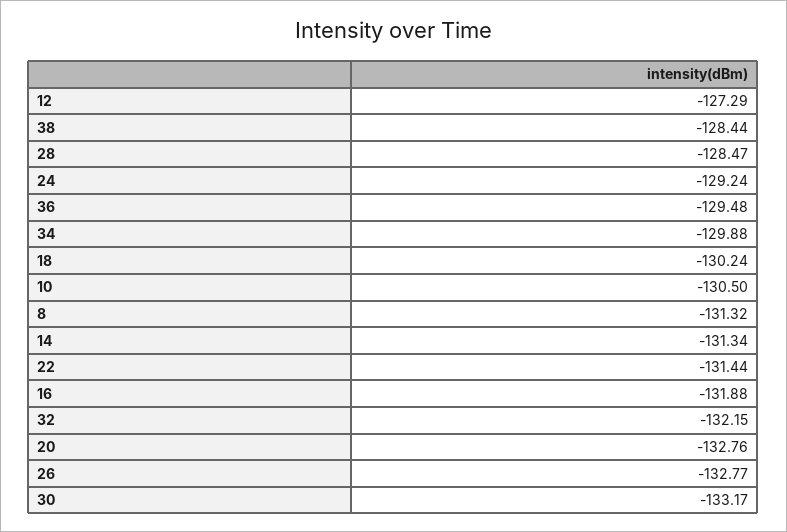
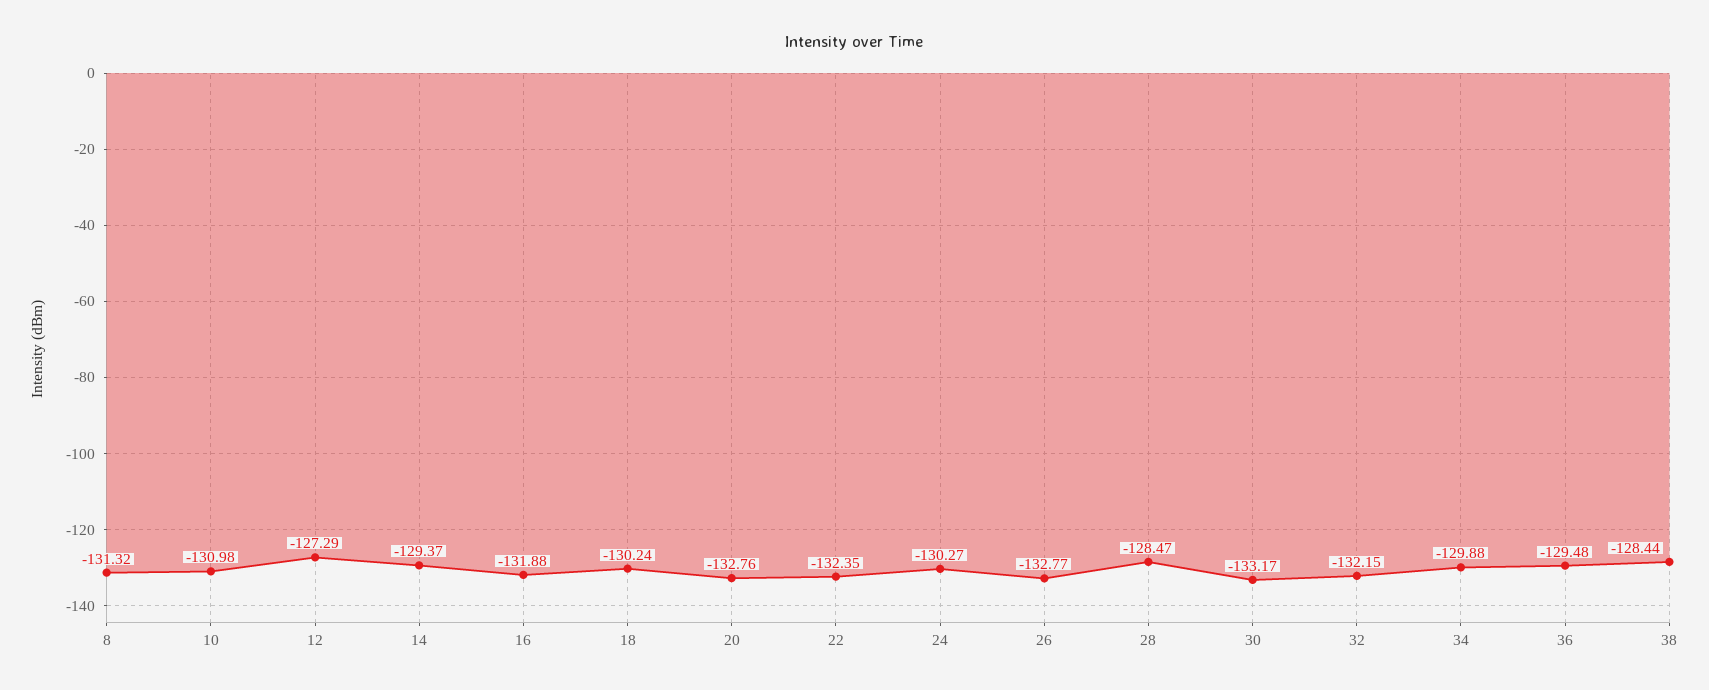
  {
    "12": -127.29,
    "38": -128.44,
    "28": -128.47,
-   "24": -129.24,
+   "24": -130.27,
    "36": -129.48,
    "34": -129.88,
    "18": -130.24,
-   "10": -130.5,
+   "10": -130.98,
    "8": -131.32,
-   "14": -131.34,
+   "14": -129.37,
-   "22": -131.44,
+   "22": -132.35,
    "16": -131.88,
    "32": -132.15,
    "20": -132.76,
    "26": -132.77,
    "30": -133.17
  }

